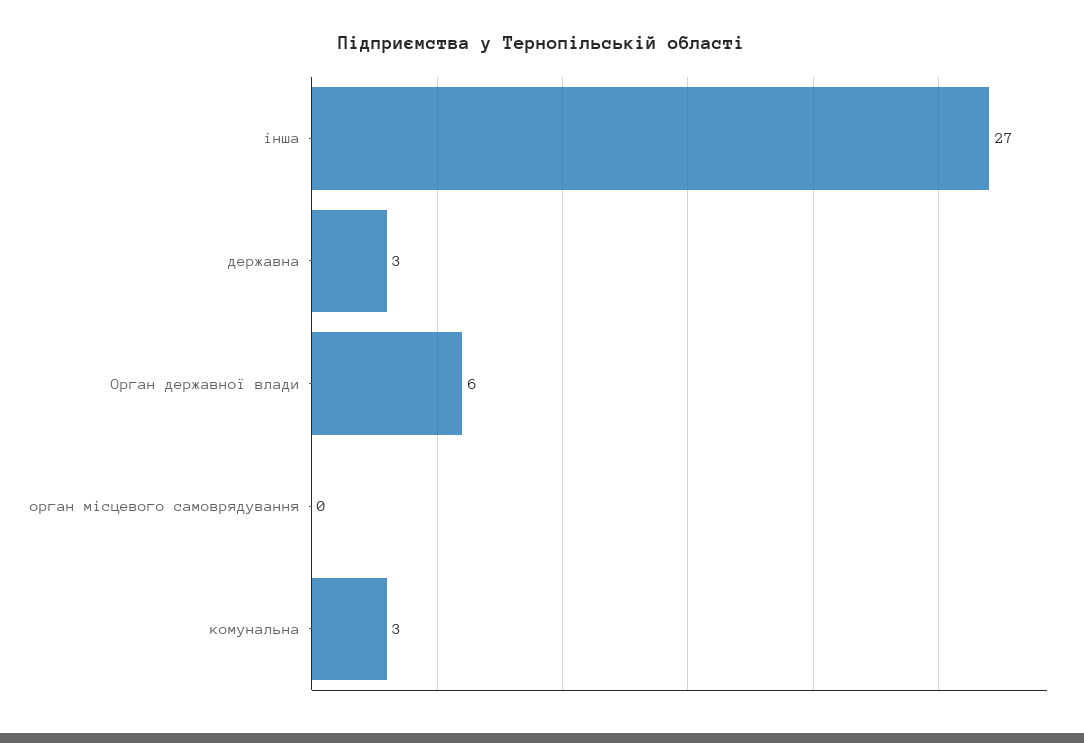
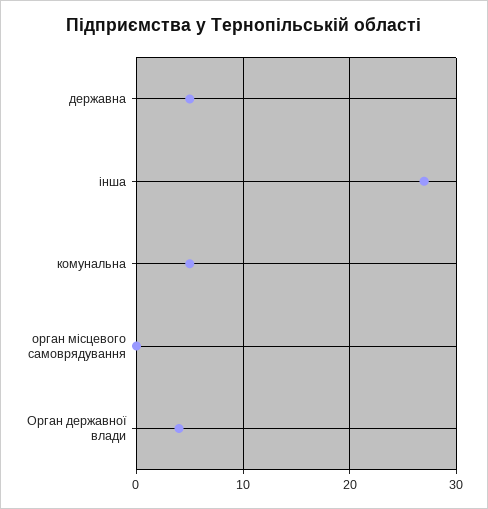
  {
    "інша": 27,
-   "державна": 3,
+   "державна": 5,
-   "Орган державної влади": 6,
+   "Орган державної влади": 4,
    "орган місцевого самоврядування": 0,
-   "комунальна": 3
+   "комунальна": 5
  }

